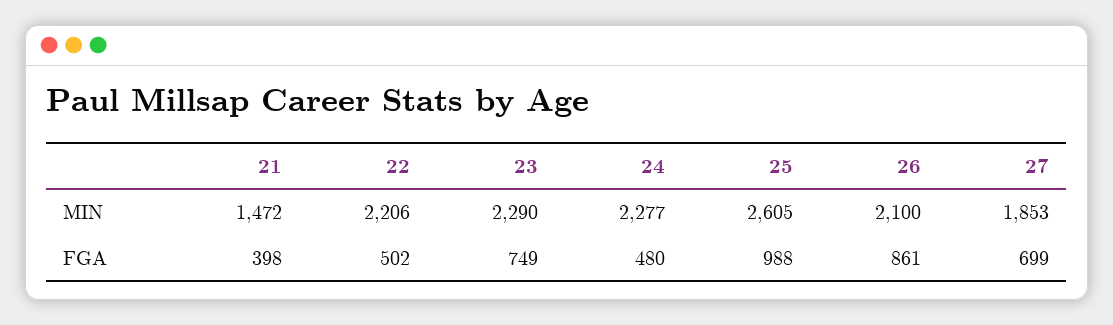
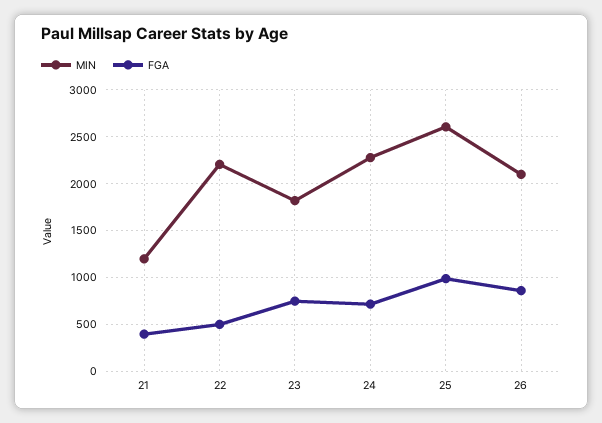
  {
    "MIN": {
-     "21": 1472,
+     "21": 1200,
      "22": 2206,
-     "23": 2290,
+     "23": 1800,
      "24": 2277,
      "25": 2605,
-     "26": 2100,
+     "26": 2100
-     "27": 1853
    },
    "FGA": {
      "21": 398,
      "22": 502,
      "23": 749,
-     "24": 480,
+     "24": 700,
      "25": 988,
-     "26": 861,
+     "26": 861
-     "27": 699
    }
  }

